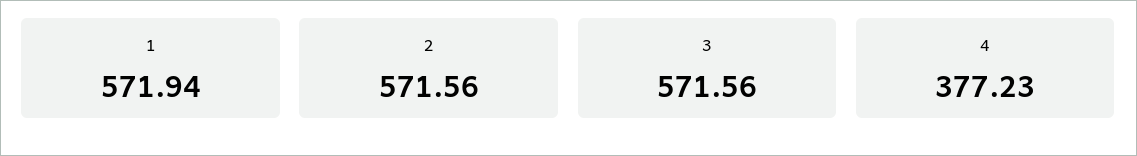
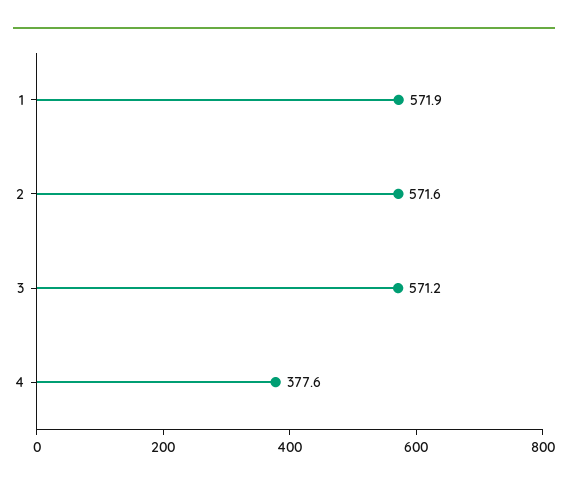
  {
    "1": 571.94,
    "2": 571.56,
-   "3": 571.56,
+   "3": 571.2,
-   "4": 377.23
+   "4": 377.6
  }

